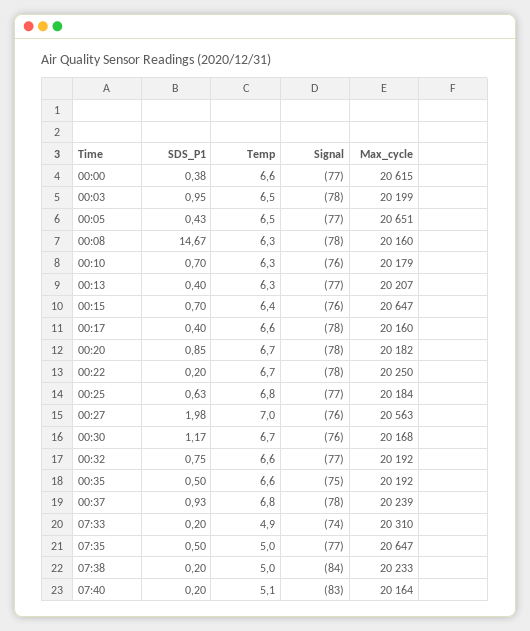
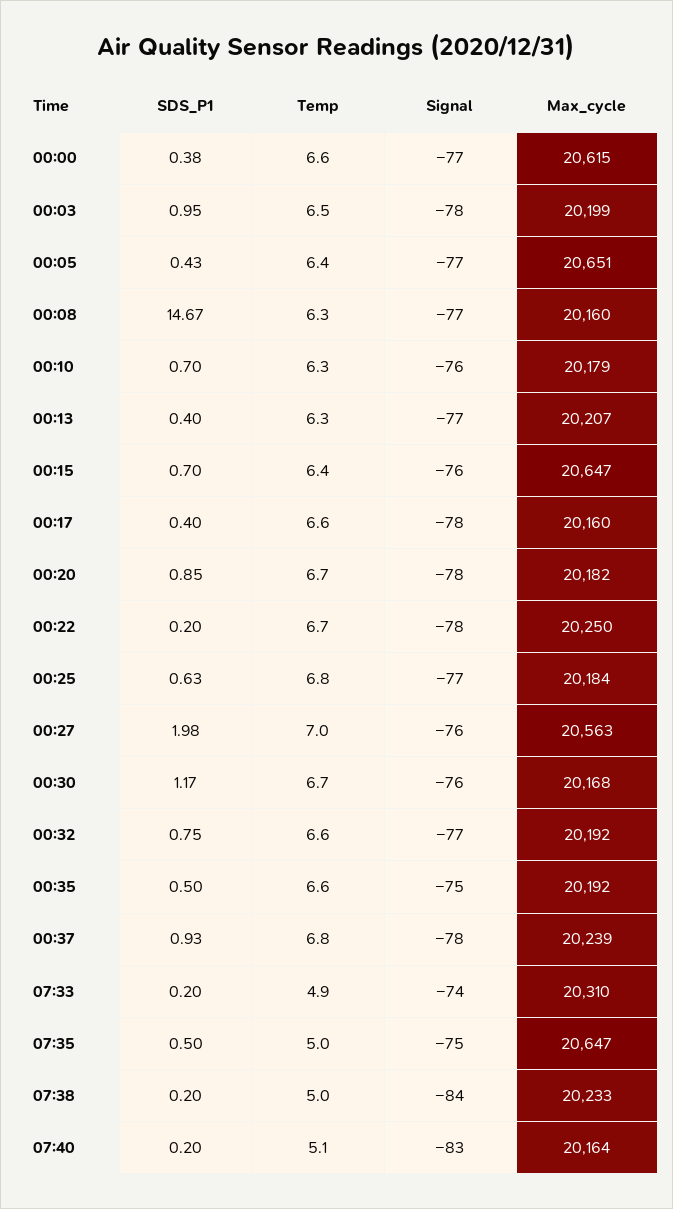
  {
    "SDS_P1": {
      "00:00": 0.38,
      "00:03": 0.95,
      "00:05": 0.43,
      "00:08": 14.67,
      "00:10": 0.7,
      "00:13": 0.4,
      "00:15": 0.7,
      "00:17": 0.4,
      "00:20": 0.85,
      "00:22": 0.2,
      "00:25": 0.63,
      "00:27": 1.98,
      "00:30": 1.17,
      "00:32": 0.75,
      "00:35": 0.5,
      "00:37": 0.93,
      "07:33": 0.2,
      "07:35": 0.5,
      "07:38": 0.2,
      "07:40": 0.2
    },
    "Temp": {
      "00:00": 6.6,
      "00:03": 6.5,
-     "00:05": 6.5,
+     "00:05": 6.4,
      "00:08": 6.3,
      "00:10": 6.3,
      "00:13": 6.3,
      "00:15": 6.4,
      "00:17": 6.6,
      "00:20": 6.7,
      "00:22": 6.7,
      "00:25": 6.8,
      "00:27": 7,
      "00:30": 6.7,
      "00:32": 6.6,
      "00:35": 6.6,
      "00:37": 6.8,
      "07:33": 4.9,
      "07:35": 5,
      "07:38": 5,
      "07:40": 5.1
    },
    "Signal": {
      "00:00": -77,
      "00:03": -78,
      "00:05": -77,
-     "00:08": -78,
+     "00:08": -77,
      "00:10": -76,
      "00:13": -77,
      "00:15": -76,
      "00:17": -78,
      "00:20": -78,
      "00:22": -78,
      "00:25": -77,
      "00:27": -76,
      "00:30": -76,
      "00:32": -77,
      "00:35": -75,
      "00:37": -78,
      "07:33": -74,
-     "07:35": -77,
+     "07:35": -75,
      "07:38": -84,
      "07:40": -83
    },
    "Max_cycle": {
      "00:00": 20615,
      "00:03": 20199,
      "00:05": 20651,
      "00:08": 20160,
      "00:10": 20179,
      "00:13": 20207,
      "00:15": 20647,
      "00:17": 20160,
      "00:20": 20182,
      "00:22": 20250,
      "00:25": 20184,
      "00:27": 20563,
      "00:30": 20168,
      "00:32": 20192,
      "00:35": 20192,
      "00:37": 20239,
      "07:33": 20310,
      "07:35": 20647,
      "07:38": 20233,
      "07:40": 20164
    }
  }

